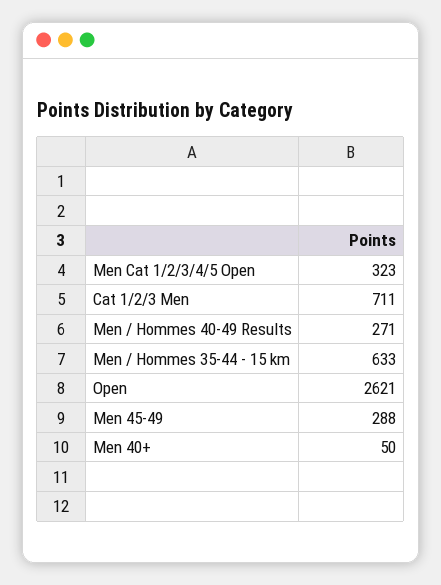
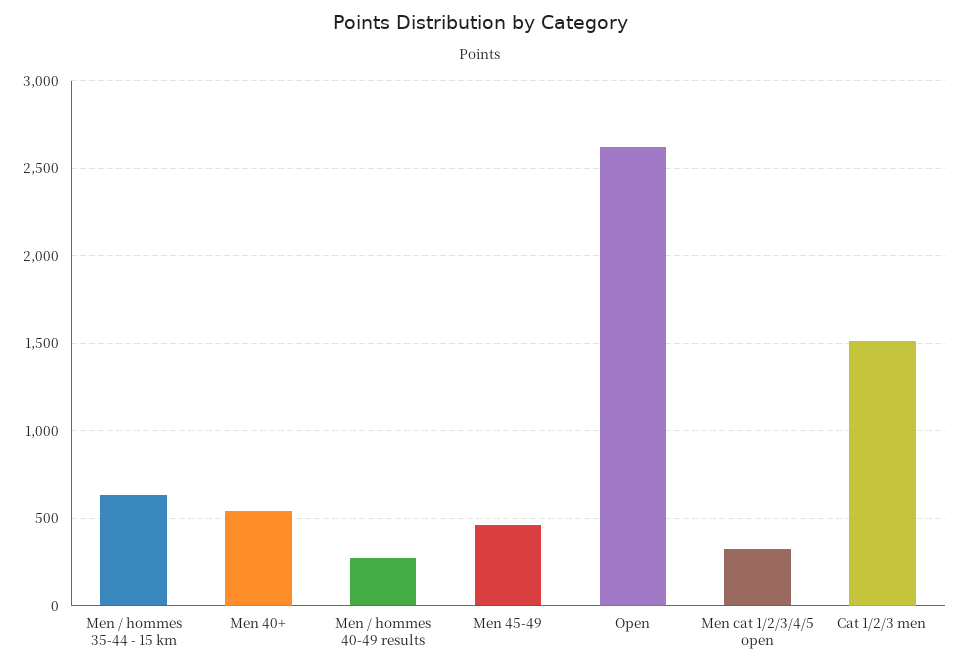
  {
    "Men Cat 1/2/3/4/5 Open": 323,
-   "Cat 1/2/3 Men": 711,
+   "Cat 1/2/3 Men": 1500,
    "Men / Hommes 40-49 Results": 271,
    "Men / Hommes 35-44 - 15 km": 633,
    "Open": 2621,
-   "Men 45-49": 288,
+   "Men 45-49": 450,
-   "Men 40+": 50
+   "Men 40+": 550
  }

